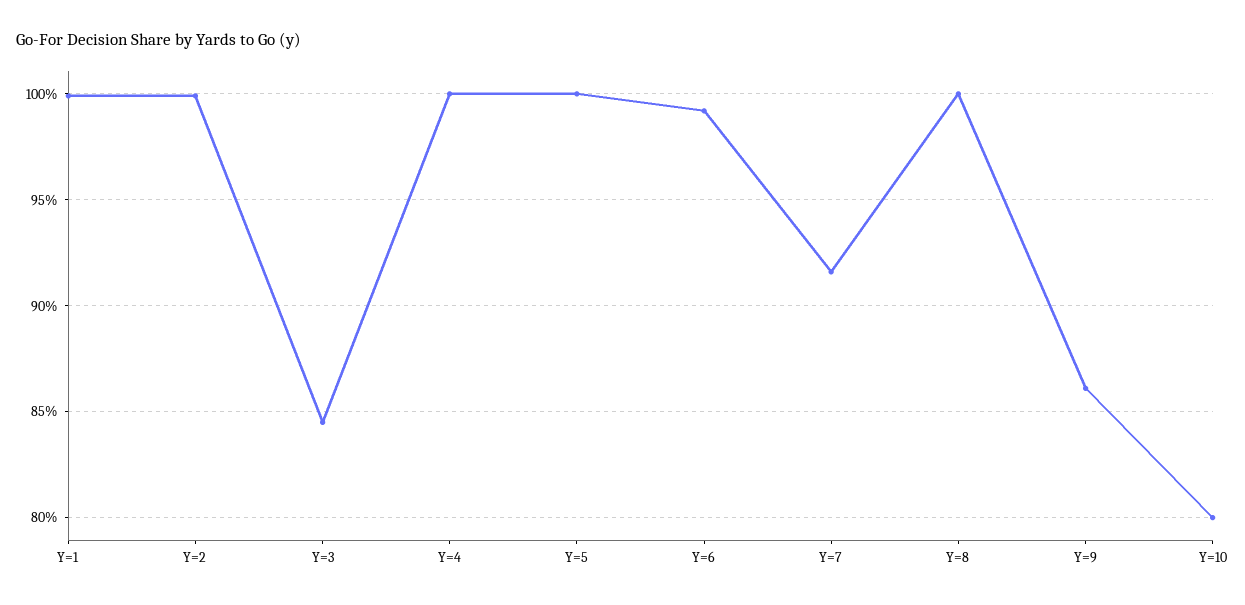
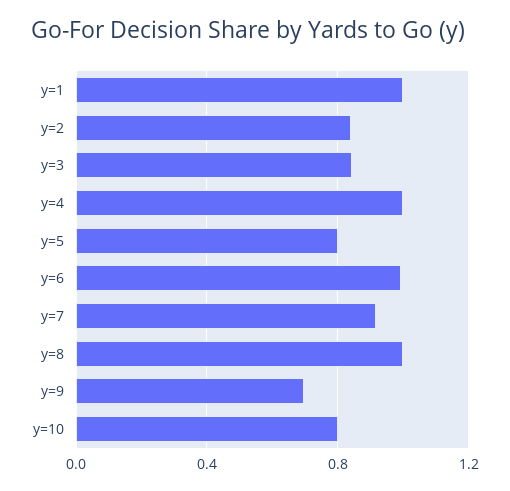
  {
    "Y=1": 1,
-   "Y=2": 1,
+   "Y=2": 0.85,
    "Y=3": 0.845,
    "Y=4": 1,
-   "Y=5": 1,
+   "Y=5": 0.8,
    "Y=6": 0.99,
    "Y=7": 0.915,
    "Y=8": 1,
-   "Y=9": 0.86,
+   "Y=9": 0.7,
    "Y=10": 0.8
  }

